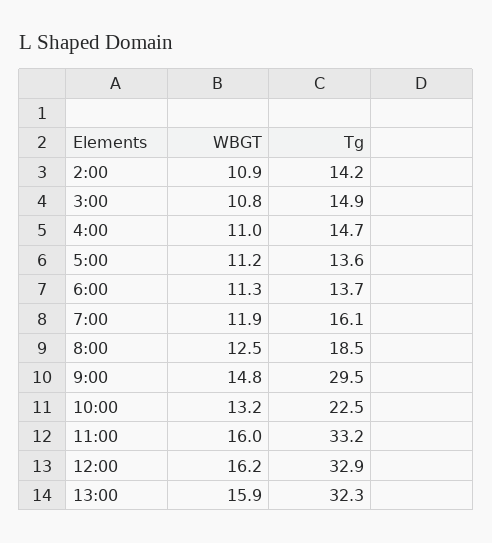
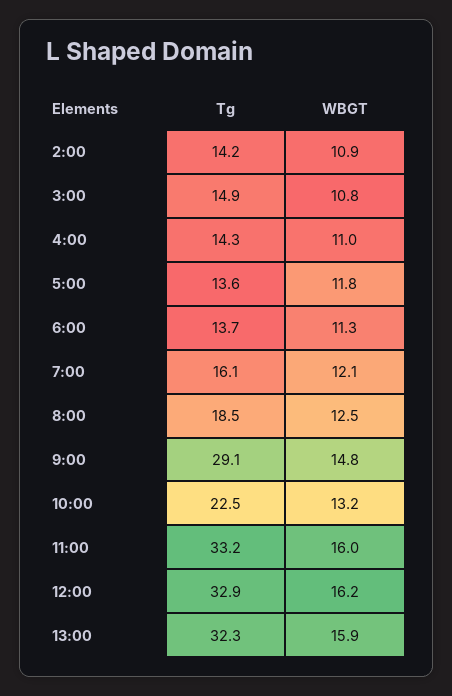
  {
    "WBGT": {
      "2:00": 10.9,
      "3:00": 10.8,
      "4:00": 11,
-     "5:00": 11.2,
+     "5:00": 11.8,
      "6:00": 11.3,
-     "7:00": 11.9,
+     "7:00": 12.1,
      "8:00": 12.5,
      "9:00": 14.8,
      "10:00": 13.2,
      "11:00": 16,
      "12:00": 16.2,
      "13:00": 15.9
    },
    "Tg": {
      "2:00": 14.2,
      "3:00": 14.9,
-     "4:00": 14.7,
+     "4:00": 14.3,
      "5:00": 13.6,
      "6:00": 13.7,
      "7:00": 16.1,
      "8:00": 18.5,
-     "9:00": 29.5,
+     "9:00": 29.1,
      "10:00": 22.5,
      "11:00": 33.2,
      "12:00": 32.9,
      "13:00": 32.3
    }
  }

